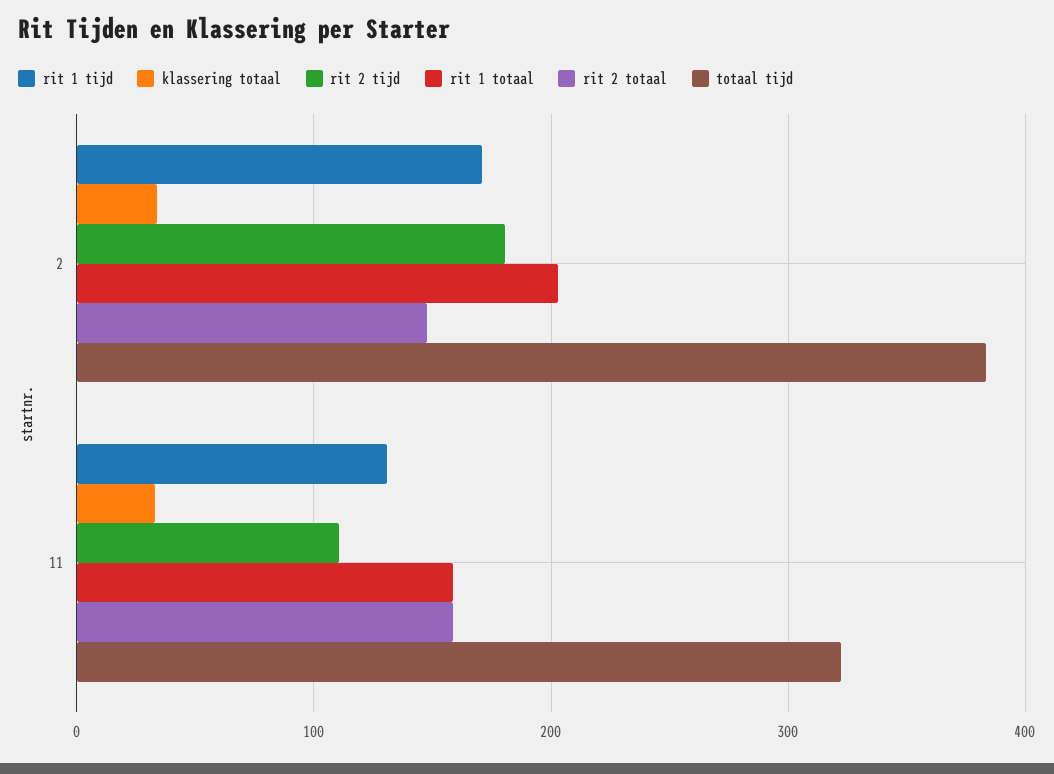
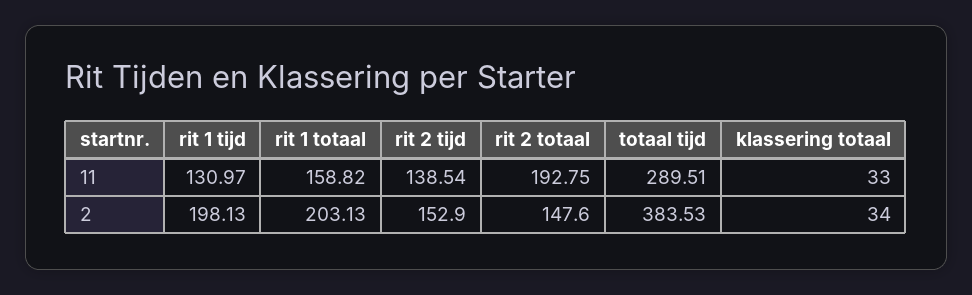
  {
    "rit 1 tijd": {
-     "2": 170,
+     "2": 198.13,
      "11": 130.97
    },
    "klassering totaal": {
      "2": 34,
      "11": 33
    },
    "rit 2 tijd": {
-     "2": 180,
+     "2": 152.9,
-     "11": 110
+     "11": 138.54
    },
    "rit 1 totaal": {
      "2": 203.13,
      "11": 158.82
    },
    "rit 2 totaal": {
      "2": 147.6,
-     "11": 160
+     "11": 192.75
    },
    "totaal tijd": {
      "2": 383.53,
-     "11": 320
+     "11": 289.51
    }
  }

